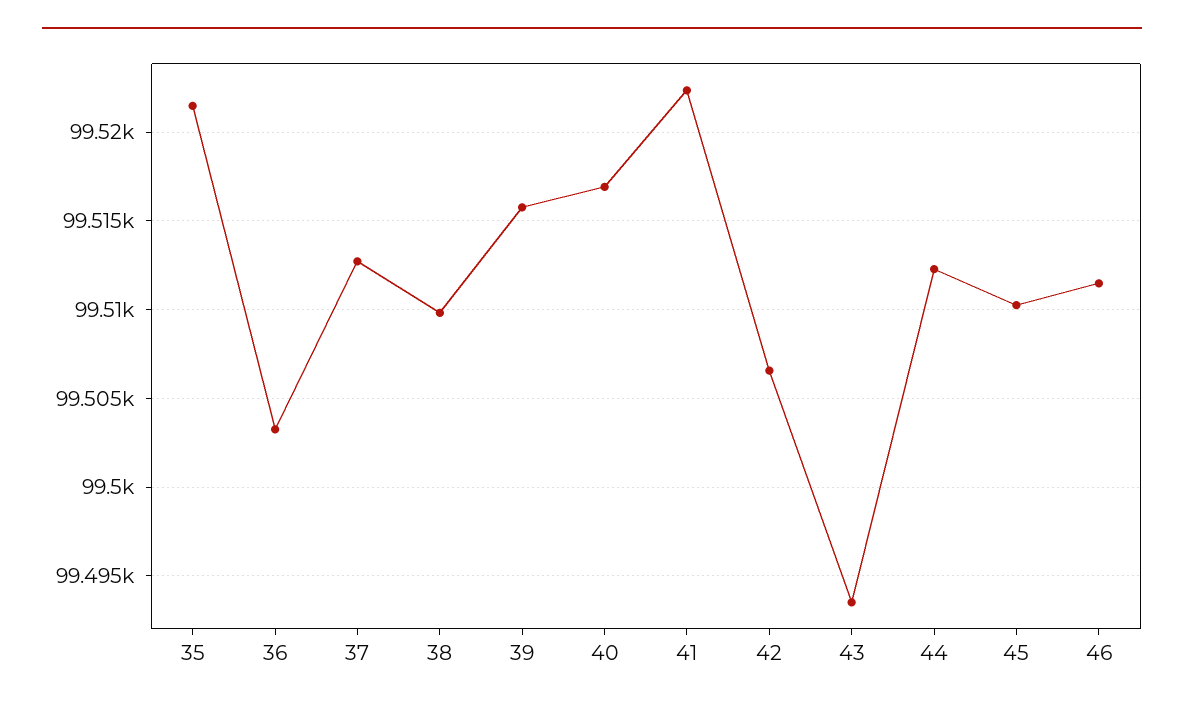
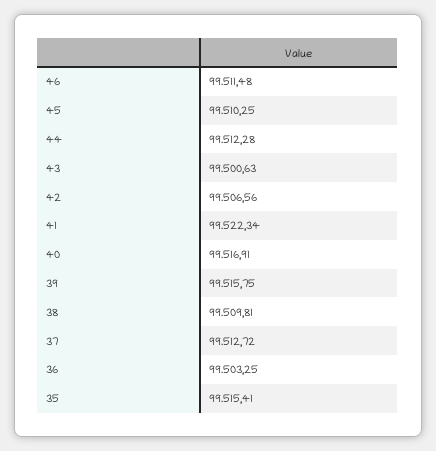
  {
-   "35": 99521.5,
+   "35": 99515.41,
    "36": 99503.25,
    "37": 99512.72,
    "38": 99509.81,
    "39": 99515.75,
    "40": 99516.91,
    "41": 99522.34,
    "42": 99506.56,
-   "43": 99493.5,
+   "43": 99500.63,
    "44": 99512.28,
    "45": 99510.25,
    "46": 99511.48
  }

